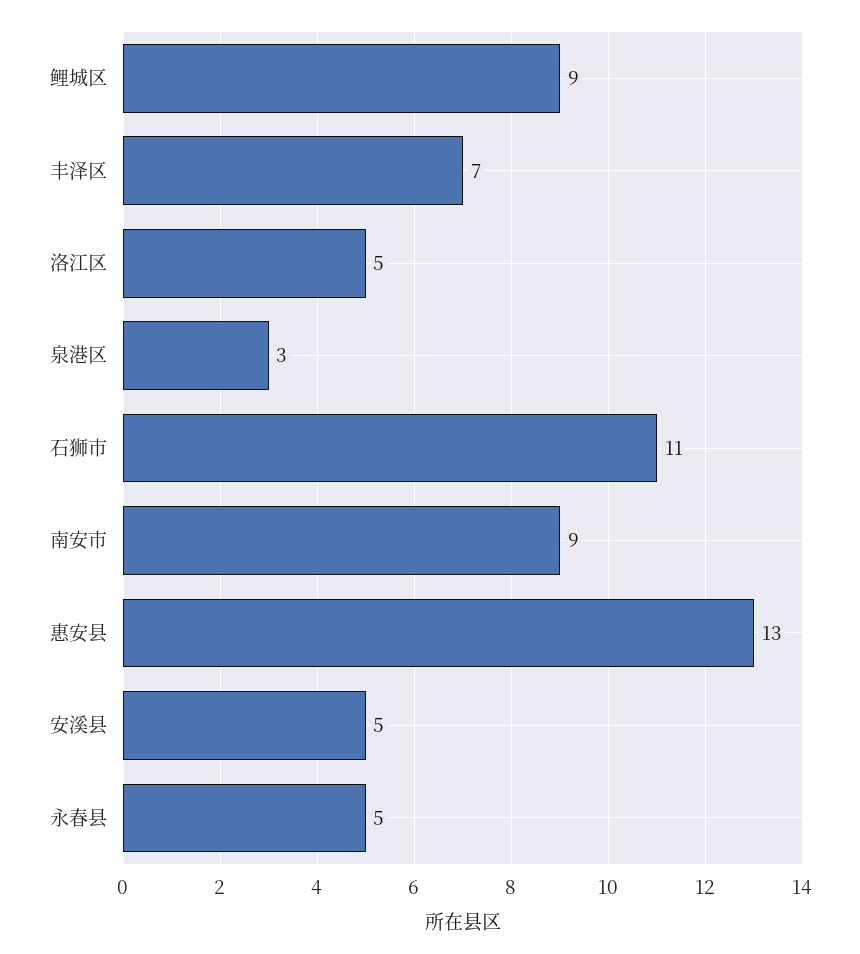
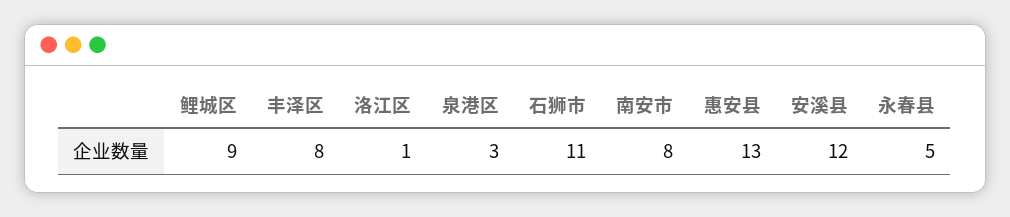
  {
    "鲤城区": 9,
-   "丰泽区": 7,
+   "丰泽区": 8,
-   "洛江区": 5,
+   "洛江区": 1,
    "泉港区": 3,
    "石狮市": 11,
-   "南安市": 9,
+   "南安市": 8,
    "惠安县": 13,
-   "安溪县": 5,
+   "安溪县": 12,
    "永春县": 5
  }

